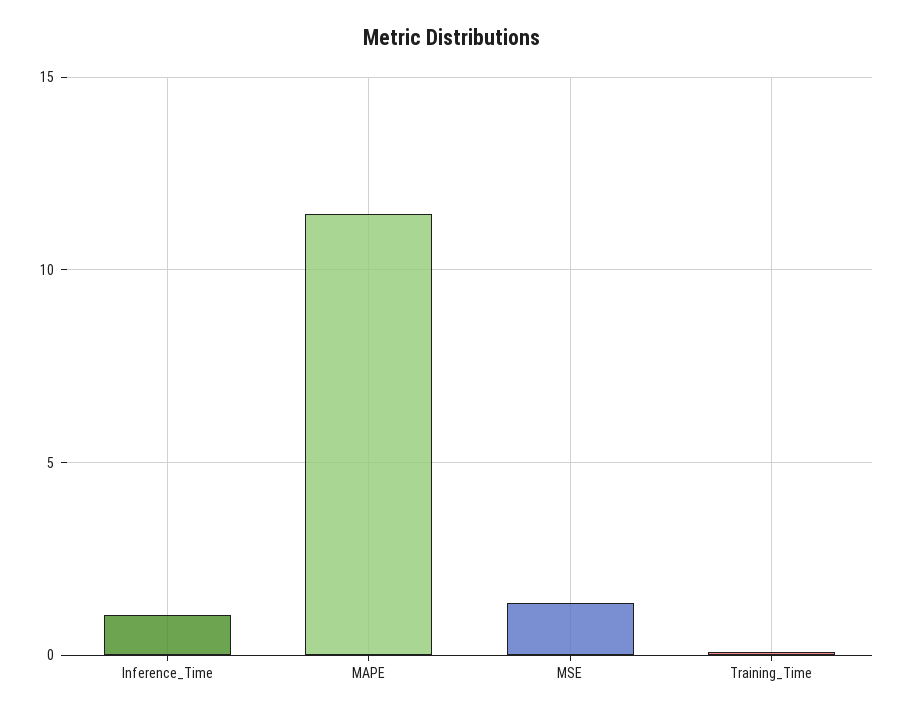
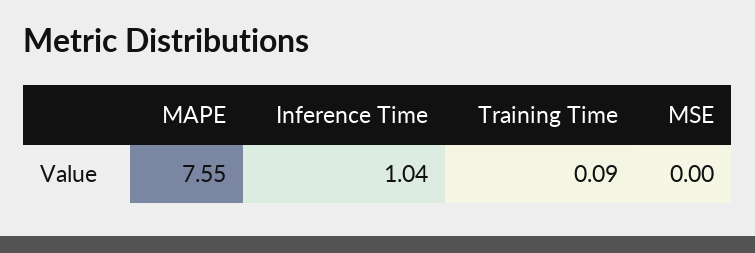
  {
    "Inference_Time": 1.04,
-   "MAPE": 11.5,
+   "MAPE": 7.55,
-   "MSE": 1.5,
+   "MSE": 0,
    "Training_Time": 0.09
  }

